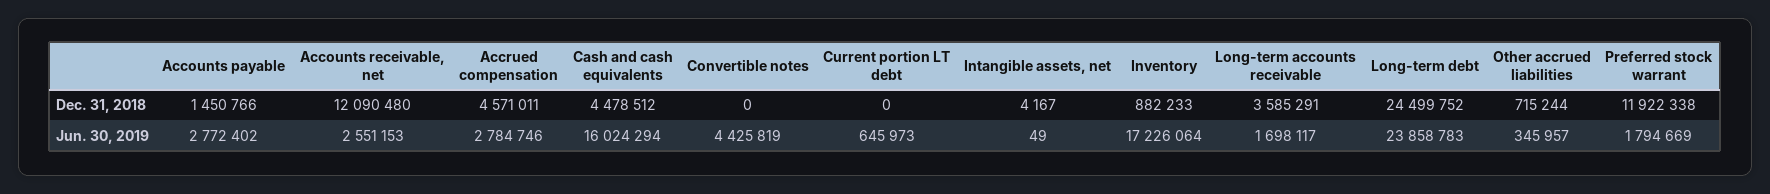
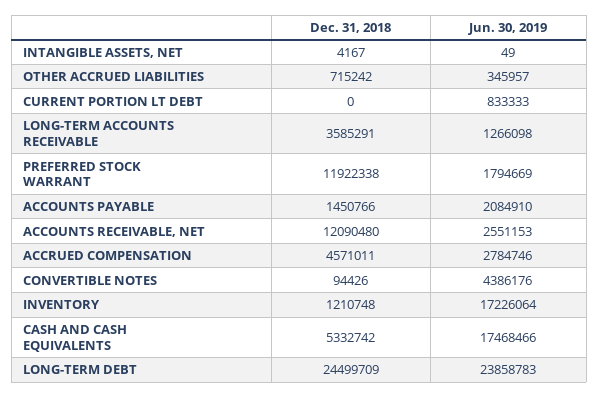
  {
    "Accounts payable": {
      "Dec. 31, 2018": 1450766,
-     "Jun. 30, 2019": 2772402
+     "Jun. 30, 2019": 2084910
    },
    "Accounts receivable, net": {
      "Dec. 31, 2018": 12090480,
      "Jun. 30, 2019": 2551153
    },
    "Accrued compensation": {
      "Dec. 31, 2018": 4571011,
      "Jun. 30, 2019": 2784746
    },
    "Cash and cash equivalents": {
-     "Dec. 31, 2018": 4478512,
+     "Dec. 31, 2018": 5332742,
-     "Jun. 30, 2019": 16024294
+     "Jun. 30, 2019": 17468466
    },
    "Convertible notes": {
-     "Dec. 31, 2018": 0,
+     "Dec. 31, 2018": 94426,
-     "Jun. 30, 2019": 4425819
+     "Jun. 30, 2019": 4386176
    },
    "Current portion LT debt": {
      "Dec. 31, 2018": 0,
-     "Jun. 30, 2019": 645973
+     "Jun. 30, 2019": 833333
    },
    "Intangible assets, net": {
      "Dec. 31, 2018": 4167,
      "Jun. 30, 2019": 49
    },
    "Inventory": {
-     "Dec. 31, 2018": 882233,
+     "Dec. 31, 2018": 1210748,
      "Jun. 30, 2019": 17226064
    },
    "Long-term accounts receivable": {
      "Dec. 31, 2018": 3585291,
-     "Jun. 30, 2019": 1698117
+     "Jun. 30, 2019": 1266098
    },
    "Long-term debt": {
-     "Dec. 31, 2018": 24499752,
+     "Dec. 31, 2018": 24499709,
      "Jun. 30, 2019": 23858783
    },
    "Other accrued liabilities": {
-     "Dec. 31, 2018": 715244,
+     "Dec. 31, 2018": 715242,
      "Jun. 30, 2019": 345957
    },
    "Preferred stock warrant": {
      "Dec. 31, 2018": 11922338,
      "Jun. 30, 2019": 1794669
    }
  }

